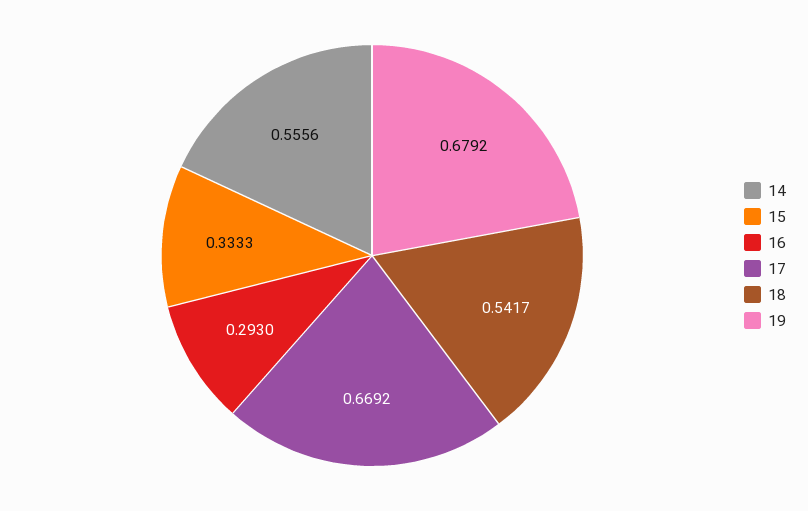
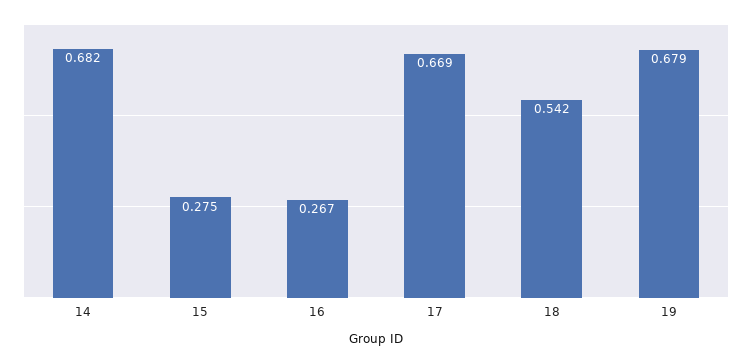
  {
-   "14": 0.5556,
+   "14": 0.682,
-   "15": 0.3333,
+   "15": 0.275,
-   "16": 0.293,
+   "16": 0.267,
    "17": 0.6692,
    "18": 0.5417,
    "19": 0.6792
  }

